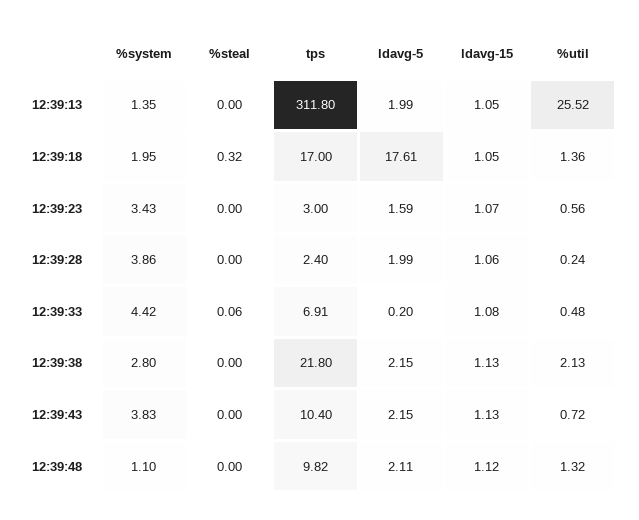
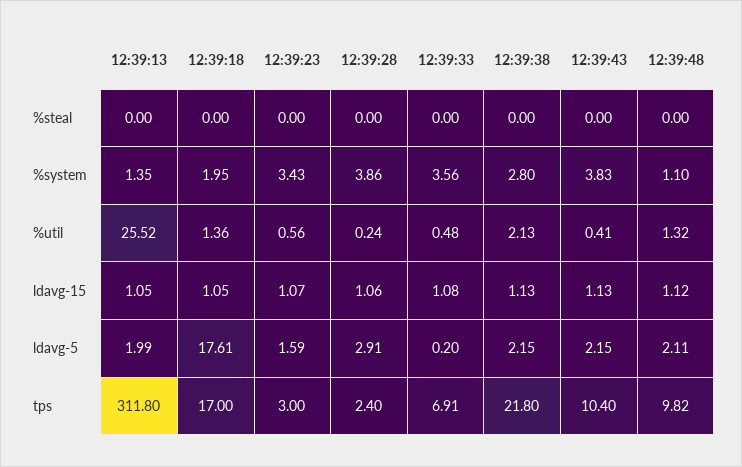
  {
    "%system": {
      "12:39:13": 1.35,
      "12:39:18": 1.95,
      "12:39:23": 3.43,
      "12:39:28": 3.86,
-     "12:39:33": 4.42,
+     "12:39:33": 3.56,
      "12:39:38": 2.8,
      "12:39:43": 3.83,
      "12:39:48": 1.1
    },
    "%steal": {
      "12:39:13": 0,
-     "12:39:18": 0.32,
+     "12:39:18": 0,
      "12:39:23": 0,
      "12:39:28": 0,
-     "12:39:33": 0.06,
+     "12:39:33": 0,
      "12:39:38": 0,
      "12:39:43": 0,
      "12:39:48": 0
    },
    "tps": {
      "12:39:13": 311.8,
      "12:39:18": 17,
      "12:39:23": 3,
      "12:39:28": 2.4,
      "12:39:33": 6.91,
      "12:39:38": 21.8,
      "12:39:43": 10.4,
      "12:39:48": 9.82
    },
    "ldavg-5": {
      "12:39:13": 1.99,
      "12:39:18": 17.61,
      "12:39:23": 1.59,
-     "12:39:28": 1.99,
+     "12:39:28": 2.91,
      "12:39:33": 0.2,
      "12:39:38": 2.15,
      "12:39:43": 2.15,
      "12:39:48": 2.11
    },
    "ldavg-15": {
      "12:39:13": 1.05,
      "12:39:18": 1.05,
      "12:39:23": 1.07,
      "12:39:28": 1.06,
      "12:39:33": 1.08,
      "12:39:38": 1.13,
      "12:39:43": 1.13,
      "12:39:48": 1.12
    },
    "%util": {
      "12:39:13": 25.52,
      "12:39:18": 1.36,
      "12:39:23": 0.56,
      "12:39:28": 0.24,
      "12:39:33": 0.48,
      "12:39:38": 2.13,
-     "12:39:43": 0.72,
+     "12:39:43": 0.41,
      "12:39:48": 1.32
    }
  }

